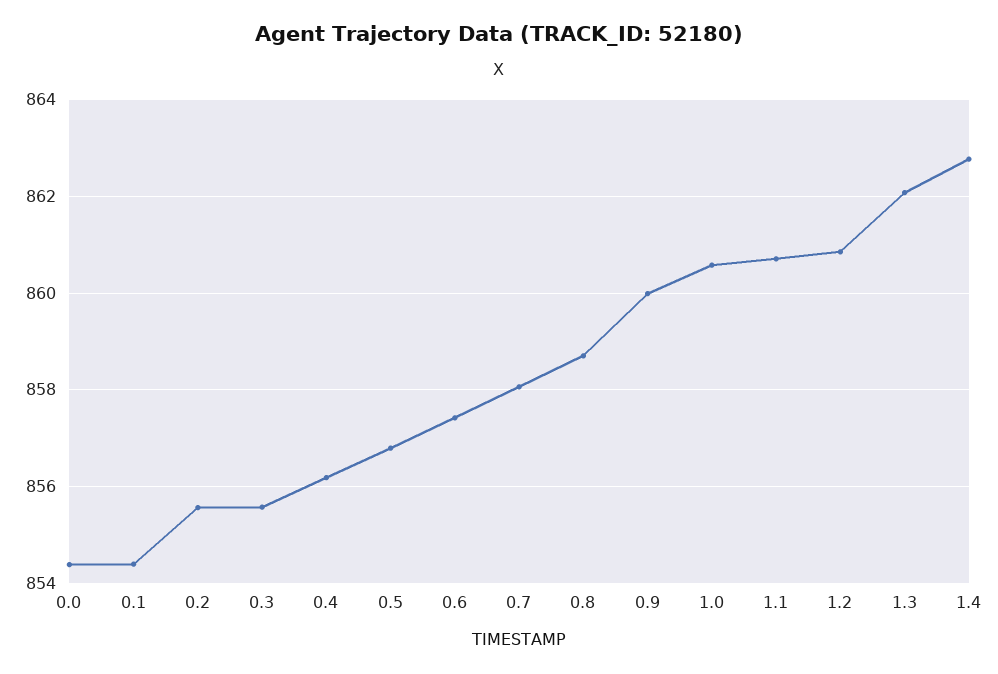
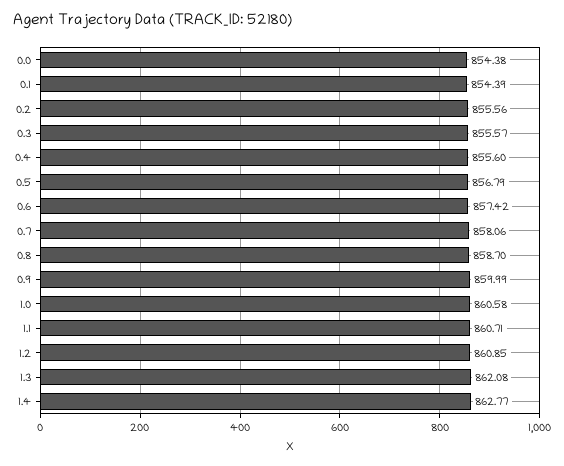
  {
    "0.0": 854.38,
    "0.1": 854.39,
    "0.2": 855.56,
    "0.3": 855.57,
-   "0.4": 856.2,
+   "0.4": 855.6,
    "0.5": 856.79,
    "0.6": 857.42,
    "0.7": 858.06,
    "0.8": 858.7,
    "0.9": 859.99,
    "1.0": 860.58,
    "1.1": 860.71,
    "1.2": 860.85,
    "1.3": 862.08,
    "1.4": 862.77
  }

